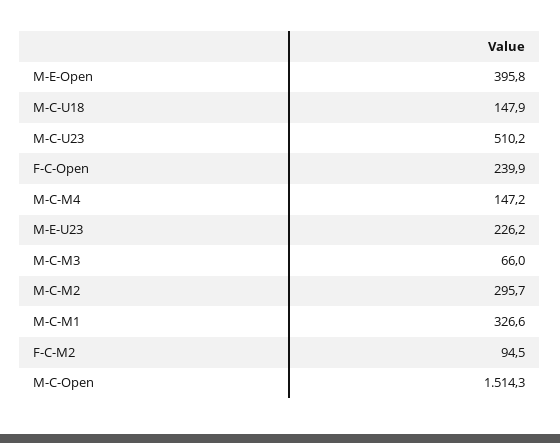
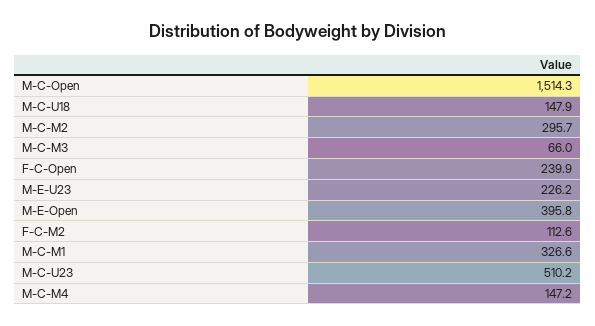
  {
    "M-E-Open": 395.8,
    "M-C-U18": 147.9,
    "M-C-U23": 510.2,
    "F-C-Open": 239.9,
    "M-C-M4": 147.2,
    "M-E-U23": 226.2,
    "M-C-M3": 66,
    "M-C-M2": 295.7,
    "M-C-M1": 326.6,
-   "F-C-M2": 94.5,
+   "F-C-M2": 112.6,
    "M-C-Open": 1514.3
  }

